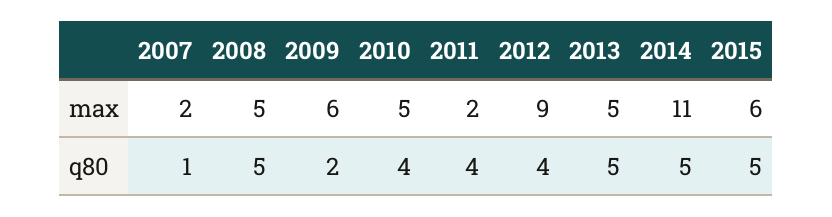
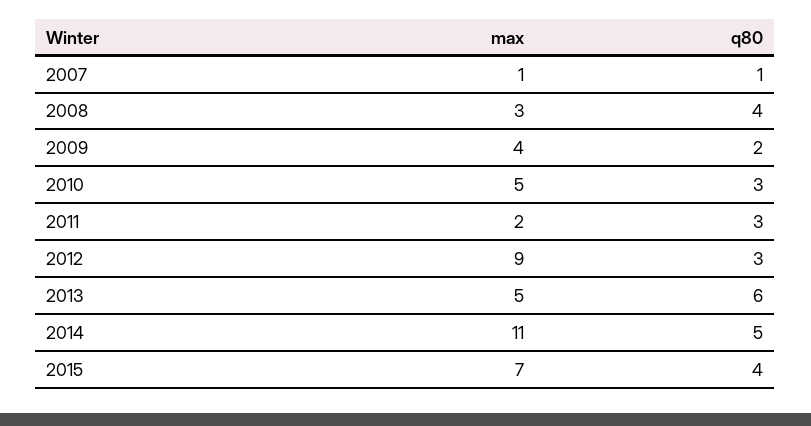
  {
    "2007": {
-     "max": 2,
+     "max": 1,
      "q80": 1
    },
    "2008": {
-     "max": 5,
+     "max": 3,
-     "q80": 5
+     "q80": 4
    },
    "2009": {
-     "max": 6,
+     "max": 4,
      "q80": 2
    },
    "2010": {
      "max": 5,
-     "q80": 4
+     "q80": 3
    },
    "2011": {
      "max": 2,
-     "q80": 4
+     "q80": 3
    },
    "2012": {
      "max": 9,
-     "q80": 4
+     "q80": 3
    },
    "2013": {
      "max": 5,
-     "q80": 5
+     "q80": 6
    },
    "2014": {
      "max": 11,
      "q80": 5
    },
    "2015": {
-     "max": 6,
+     "max": 7,
-     "q80": 5
+     "q80": 4
    }
  }

